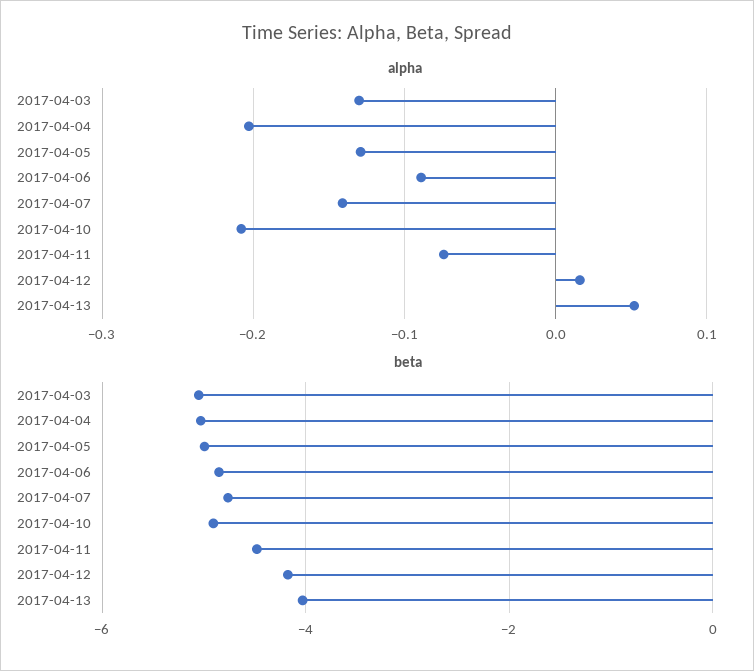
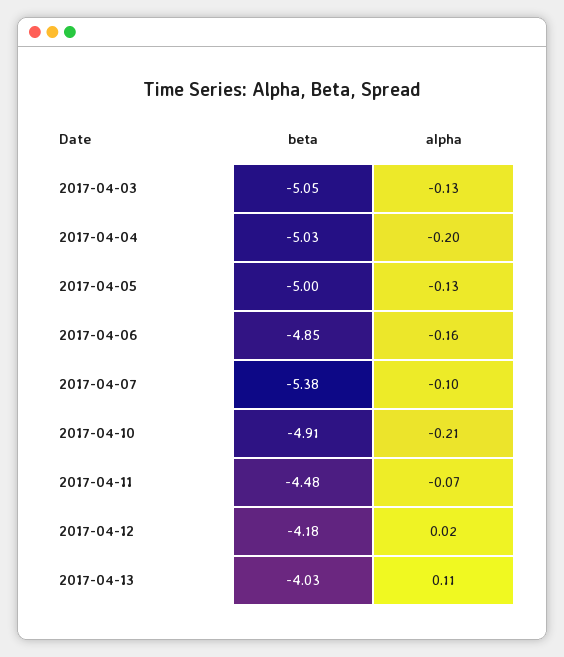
  {
    "alpha": {
      "2017-04-03": -0.13,
      "2017-04-04": -0.2,
      "2017-04-05": -0.13,
-     "2017-04-06": -0.09,
+     "2017-04-06": -0.16,
-     "2017-04-07": -0.14,
+     "2017-04-07": -0.1,
      "2017-04-10": -0.21,
      "2017-04-11": -0.07,
      "2017-04-12": 0.02,
-     "2017-04-13": 0.05
+     "2017-04-13": 0.11
    },
    "beta": {
      "2017-04-03": -5.05,
      "2017-04-04": -5.03,
      "2017-04-05": -5,
      "2017-04-06": -4.85,
-     "2017-04-07": -4.8,
+     "2017-04-07": -5.38,
      "2017-04-10": -4.91,
      "2017-04-11": -4.48,
      "2017-04-12": -4.18,
      "2017-04-13": -4.03
    }
  }

